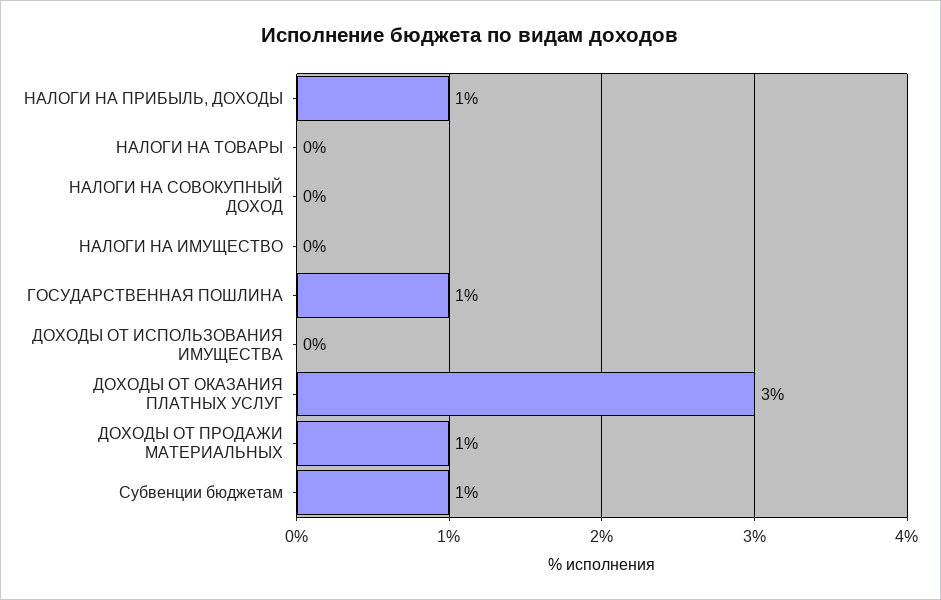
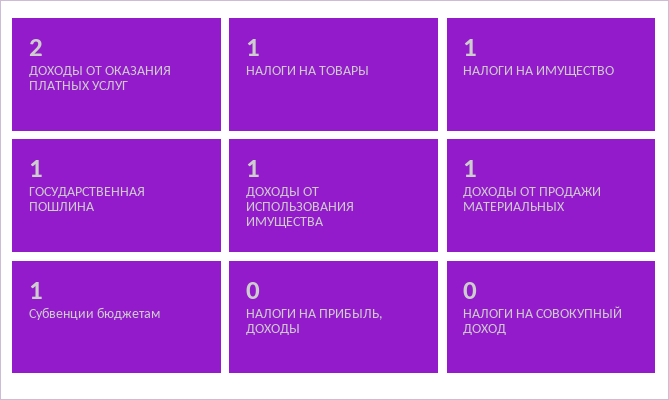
  {
-   "НАЛОГИ НА ПРИБЫЛЬ, ДОХОДЫ": 1,
+   "НАЛОГИ НА ПРИБЫЛЬ, ДОХОДЫ": 0,
-   "НАЛОГИ НА ТОВАРЫ": 0,
+   "НАЛОГИ НА ТОВАРЫ": 1,
    "НАЛОГИ НА СОВОКУПНЫЙ ДОХОД": 0,
-   "НАЛОГИ НА ИМУЩЕСТВО": 0,
+   "НАЛОГИ НА ИМУЩЕСТВО": 1,
    "ГОСУДАРСТВЕННАЯ ПОШЛИНА": 1,
-   "ДОХОДЫ ОТ ИСПОЛЬЗОВАНИЯ ИМУЩЕСТВА": 0,
+   "ДОХОДЫ ОТ ИСПОЛЬЗОВАНИЯ ИМУЩЕСТВА": 1,
-   "ДОХОДЫ ОТ ОКАЗАНИЯ ПЛАТНЫХ УСЛУГ": 3,
+   "ДОХОДЫ ОТ ОКАЗАНИЯ ПЛАТНЫХ УСЛУГ": 2,
    "ДОХОДЫ ОТ ПРОДАЖИ МАТЕРИАЛЬНЫХ": 1,
    "Субвенции бюджетам": 1
  }

